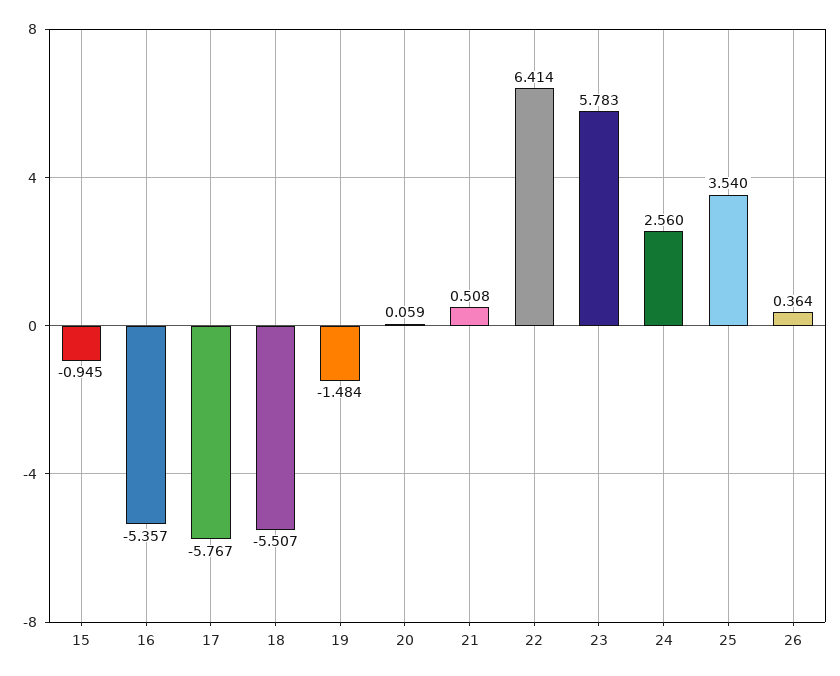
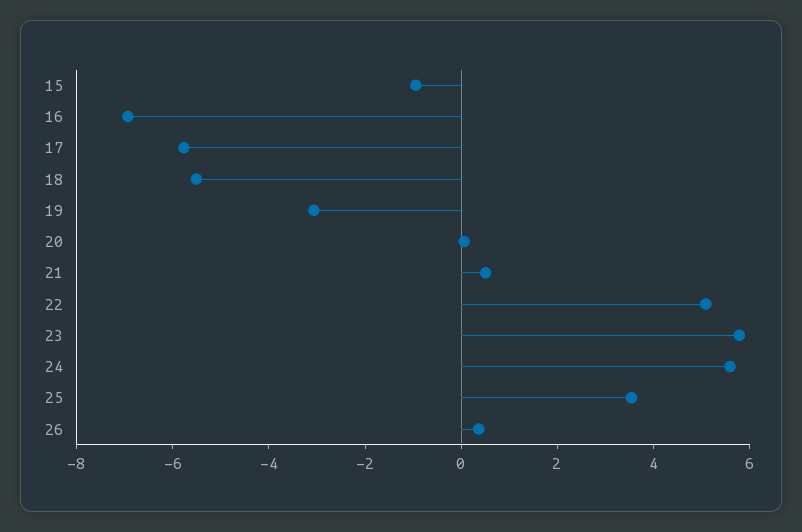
  {
    "15": -0.945,
-   "16": -5.357,
+   "16": -7,
    "17": -5.767,
    "18": -5.507,
-   "19": -1.484,
+   "19": -3,
    "20": 0.059,
    "21": 0.508,
-   "22": 6.414,
+   "22": 5,
    "23": 5.783,
-   "24": 2.56,
+   "24": 5.5,
    "25": 3.54,
    "26": 0.364
  }

